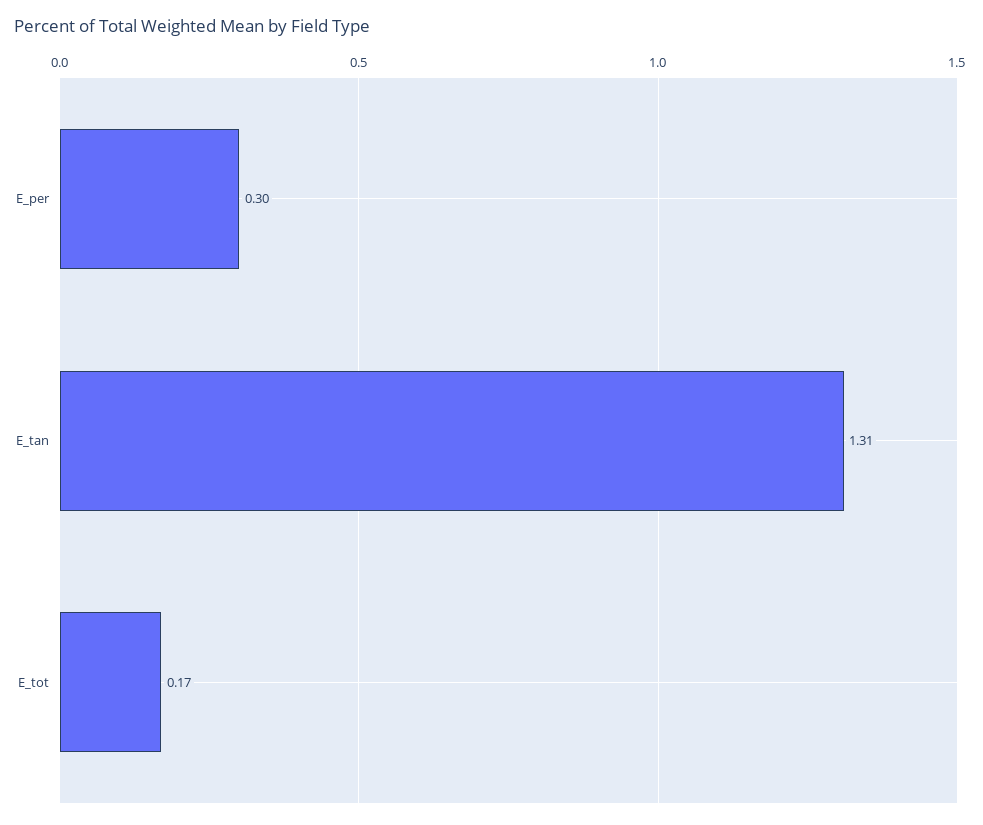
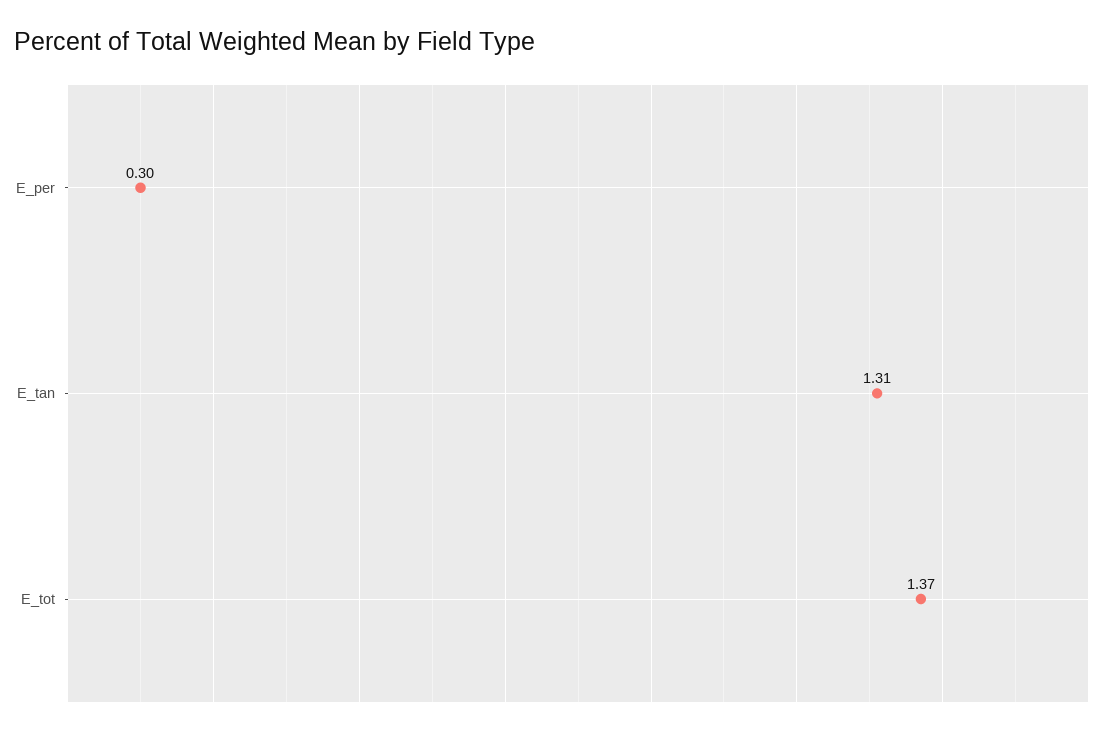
  {
    "E_per": 0.3,
    "E_tan": 1.31,
-   "E_tot": 0.17
+   "E_tot": 1.37
  }

